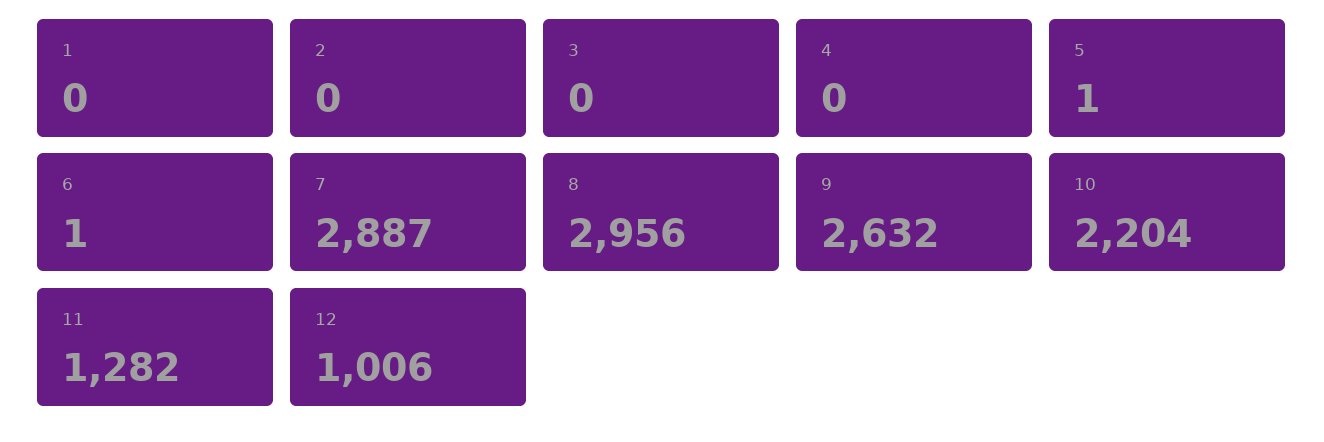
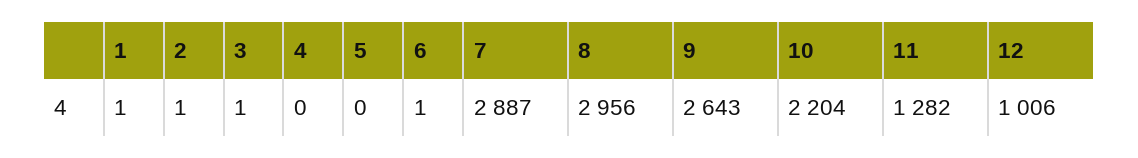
  {
-   "1": 0,
+   "1": 1,
-   "2": 0,
+   "2": 1,
-   "3": 0,
+   "3": 1,
    "4": 0,
-   "5": 1,
+   "5": 0,
    "6": 1,
    "7": 2887,
    "8": 2956,
-   "9": 2632,
+   "9": 2643,
    "10": 2204,
    "11": 1282,
    "12": 1006
  }

